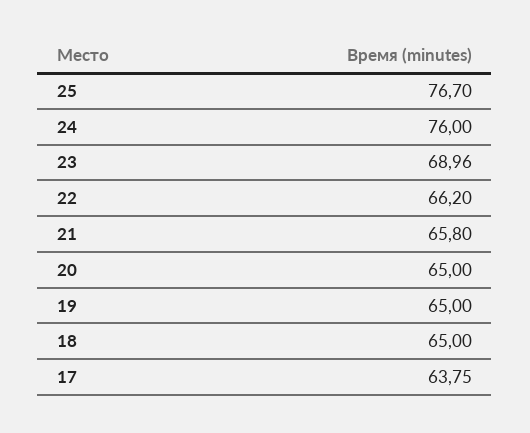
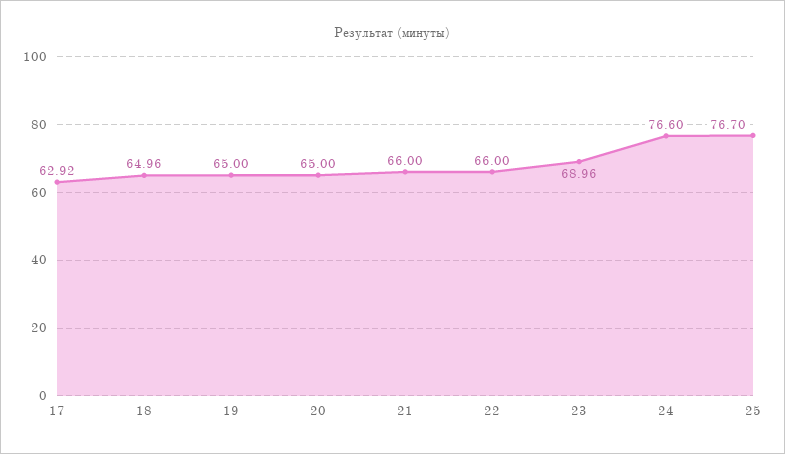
  {
    "25": 76.7,
-   "24": 76,
+   "24": 76.6,
    "23": 68.96,
-   "22": 66.2,
+   "22": 66,
-   "21": 65.8,
+   "21": 66,
    "20": 65,
    "19": 65,
-   "18": 65,
+   "18": 64.96,
-   "17": 63.75
+   "17": 62.92
  }

